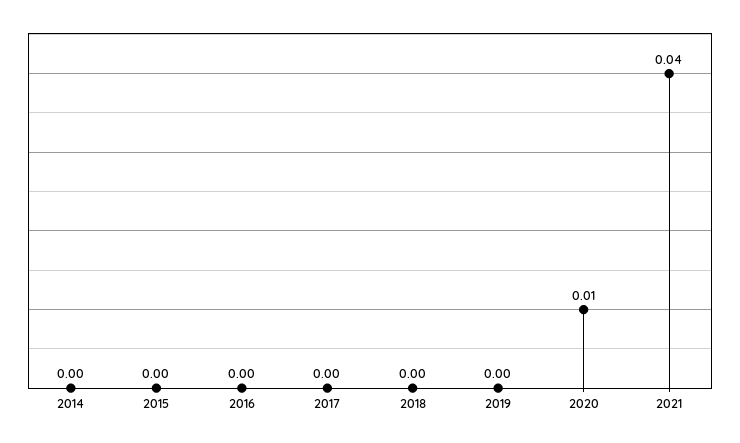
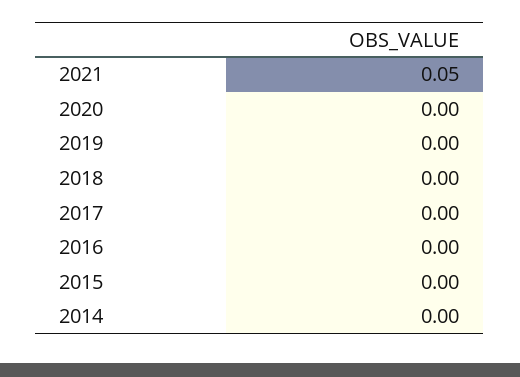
  {
    "2014": 0,
    "2015": 0,
    "2016": 0,
    "2017": 0,
    "2018": 0,
    "2019": 0,
-   "2020": 0.01,
+   "2020": 0,
-   "2021": 0.04
+   "2021": 0.05
  }

